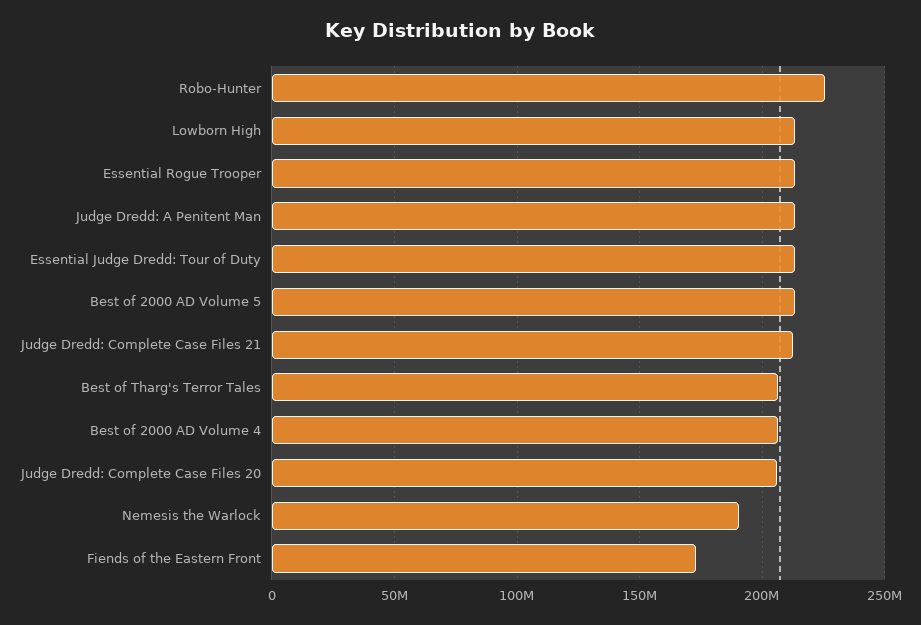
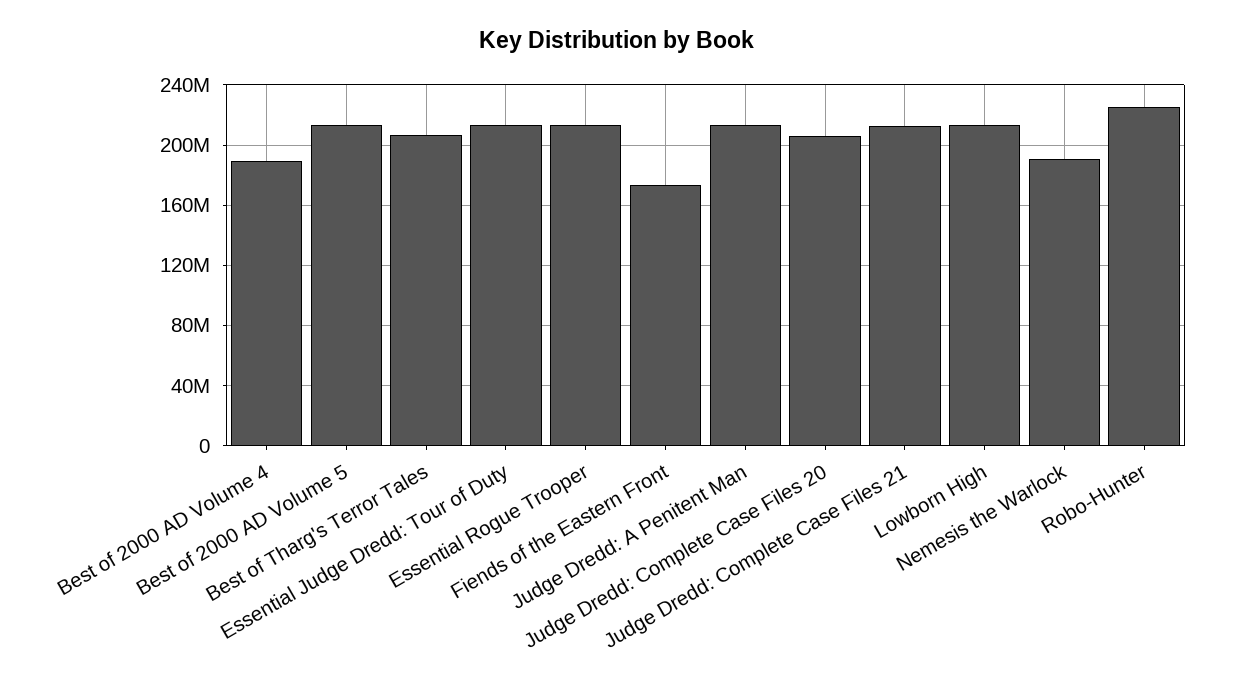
  {
    "Robo-Hunter": 225000000,
    "Lowborn High": 215000000,
    "Essential Rogue Trooper": 215000000,
    "Judge Dredd: A Penitent Man": 215000000,
    "Essential Judge Dredd: Tour of Duty": 215000000,
    "Best of 2000 AD Volume 5": 215000000,
    "Judge Dredd: Complete Case Files 21": 210000000,
    "Best of Tharg's Terror Tales": 205000000,
-   "Best of 2000 AD Volume 4": 205000000,
+   "Best of 2000 AD Volume 4": 190000000,
    "Judge Dredd: Complete Case Files 20": 205000000,
    "Nemesis the Warlock": 190000000,
    "Fiends of the Eastern Front": 175000000
  }

